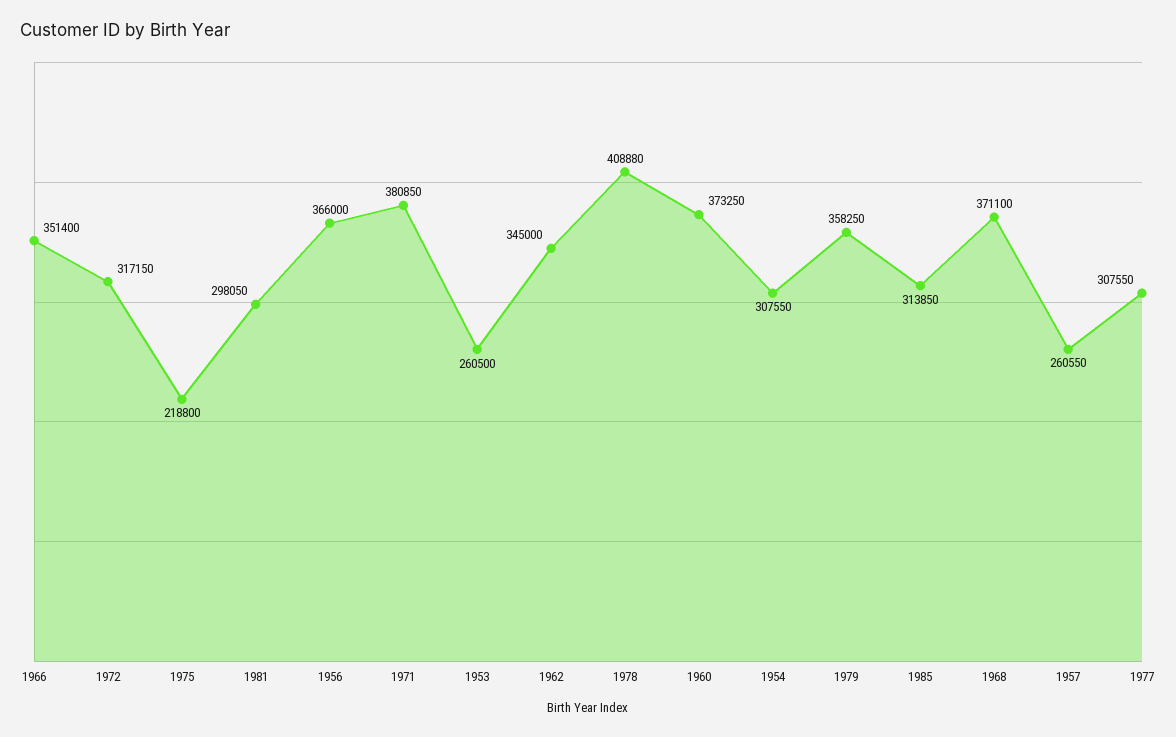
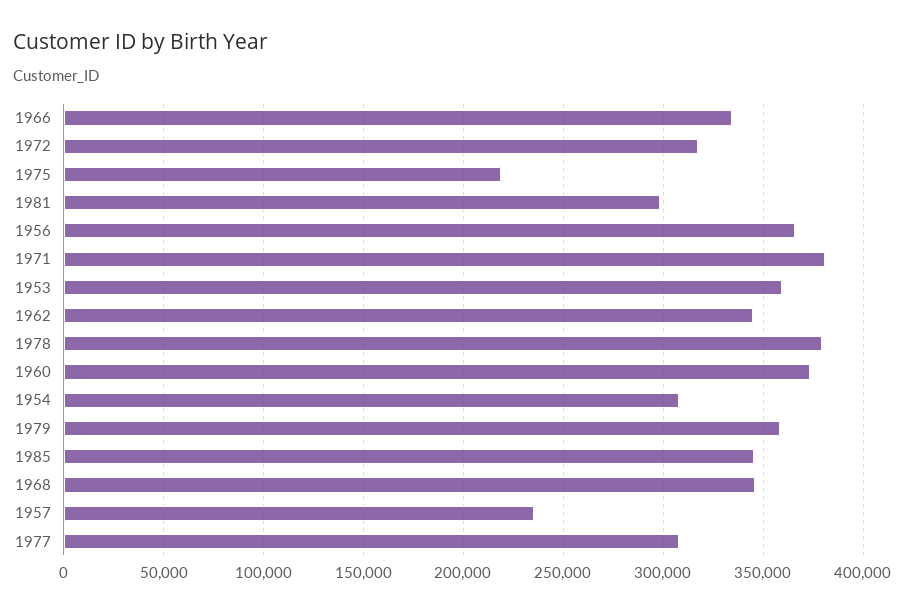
  {
-   "1966": 351400,
+   "1966": 335000,
    "1972": 317150,
    "1975": 218800,
    "1981": 298050,
    "1956": 366000,
    "1971": 380850,
-   "1953": 260500,
+   "1953": 360000,
    "1962": 345000,
-   "1978": 408880,
+   "1978": 380000,
    "1960": 373250,
    "1954": 307550,
    "1979": 358250,
-   "1985": 313850,
+   "1985": 345000,
-   "1968": 371100,
+   "1968": 345000,
-   "1957": 260550,
+   "1957": 235000,
    "1977": 307550
  }

